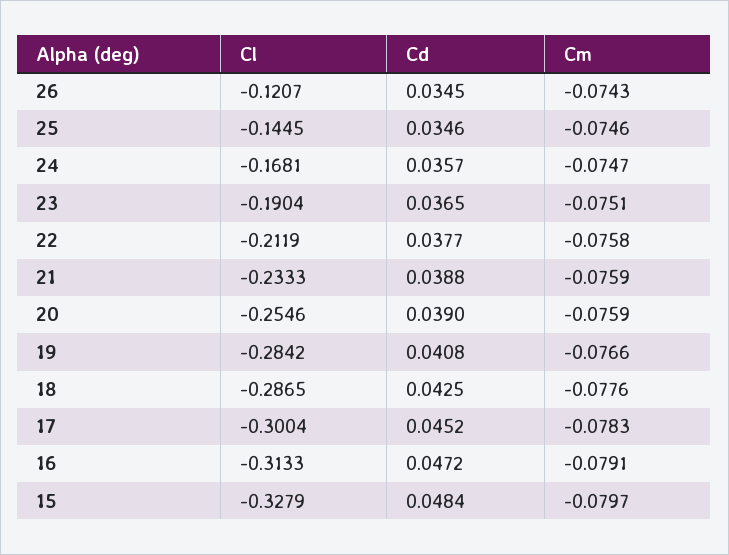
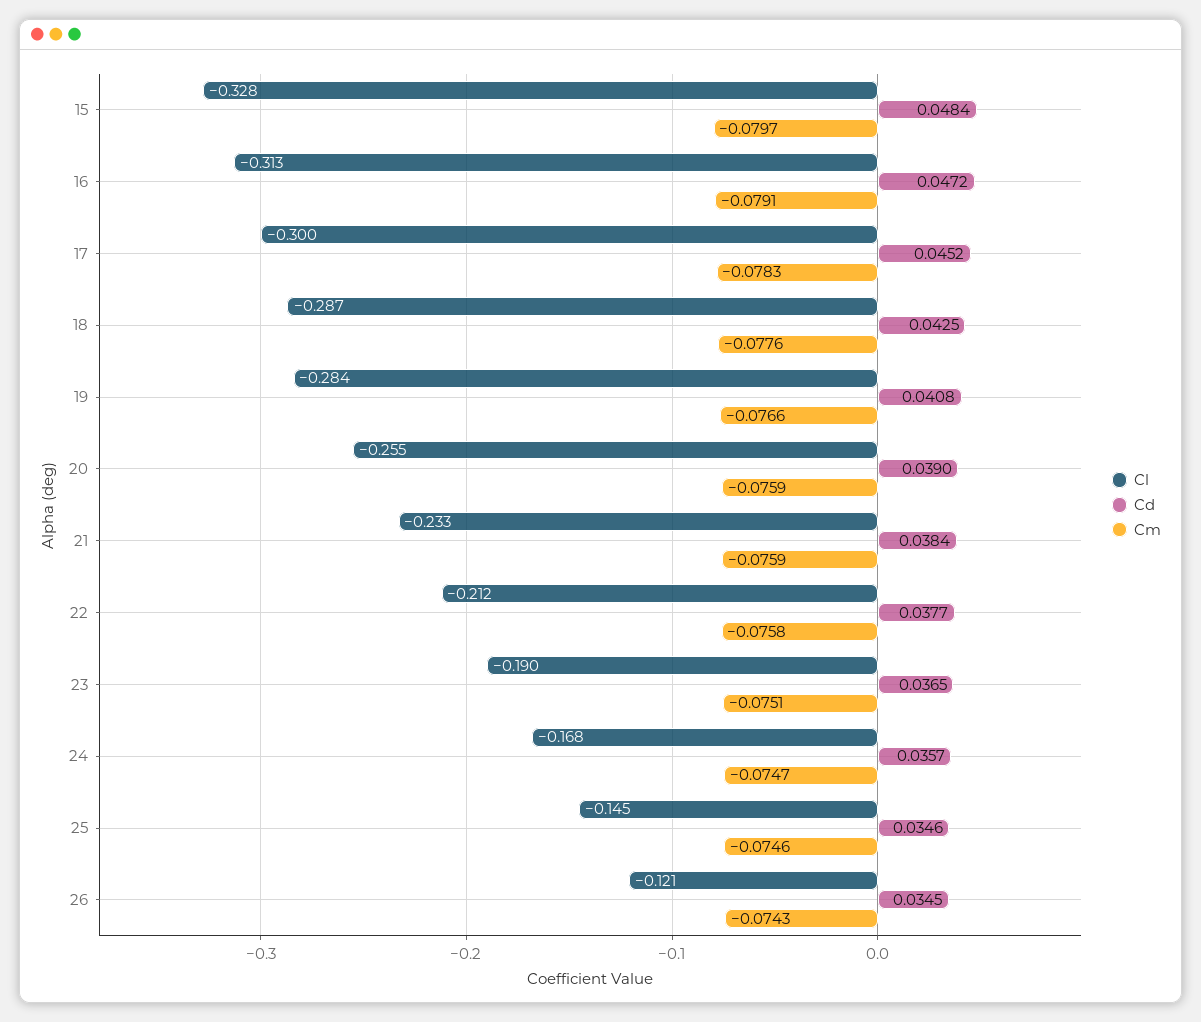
  {
    "Cl": {
      "26": -0.1207,
      "25": -0.1445,
      "24": -0.1681,
      "23": -0.1904,
      "22": -0.2119,
      "21": -0.2333,
      "20": -0.2546,
      "19": -0.2842,
      "18": -0.2865,
      "17": -0.3004,
      "16": -0.3133,
      "15": -0.3279
    },
    "Cd": {
      "26": 0.0345,
      "25": 0.0346,
      "24": 0.0357,
      "23": 0.0365,
      "22": 0.0377,
-     "21": 0.0388,
+     "21": 0.0384,
      "20": 0.039,
      "19": 0.0408,
      "18": 0.0425,
      "17": 0.0452,
      "16": 0.0472,
      "15": 0.0484
    },
    "Cm": {
      "26": -0.0743,
      "25": -0.0746,
      "24": -0.0747,
      "23": -0.0751,
      "22": -0.0758,
      "21": -0.0759,
      "20": -0.0759,
      "19": -0.0766,
      "18": -0.0776,
      "17": -0.0783,
      "16": -0.0791,
      "15": -0.0797
    }
  }

